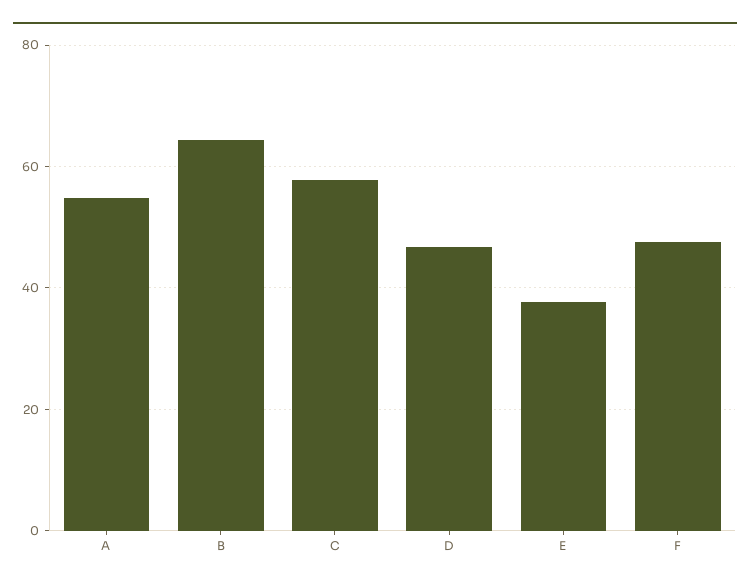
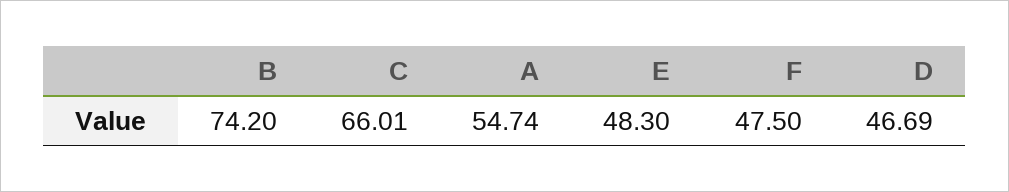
  {
    "A": 54.74,
-   "B": 64,
+   "B": 74.2,
-   "C": 58,
+   "C": 66.01,
    "D": 46.69,
-   "E": 38,
+   "E": 48.3,
    "F": 47.5
  }

